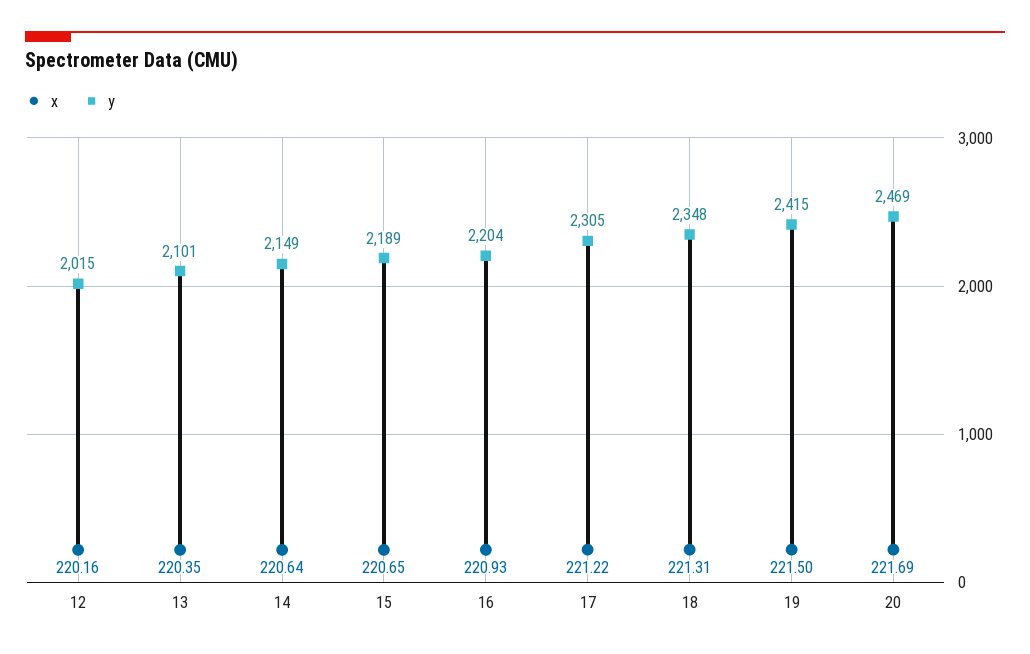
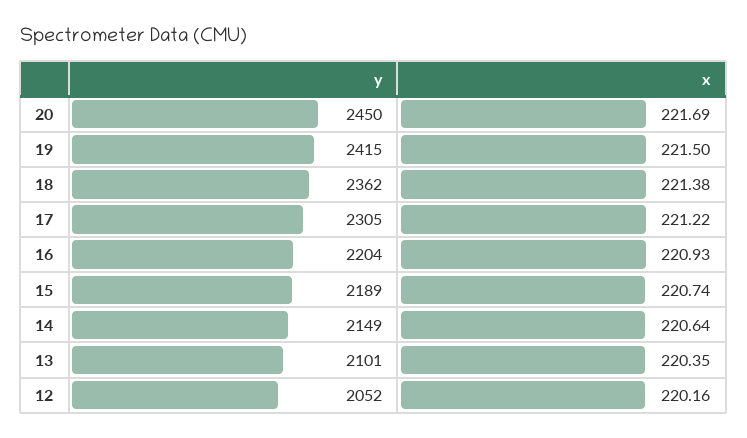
  {
    "x": {
      "12": 220.16,
      "13": 220.35,
      "14": 220.64,
-     "15": 220.65,
+     "15": 220.74,
      "16": 220.93,
      "17": 221.22,
-     "18": 221.31,
+     "18": 221.38,
      "19": 221.5,
      "20": 221.69
    },
    "y": {
-     "12": 2015,
+     "12": 2052,
      "13": 2101,
      "14": 2149,
      "15": 2189,
      "16": 2204,
      "17": 2305,
-     "18": 2348,
+     "18": 2362,
      "19": 2415,
-     "20": 2469
+     "20": 2450
    }
  }

